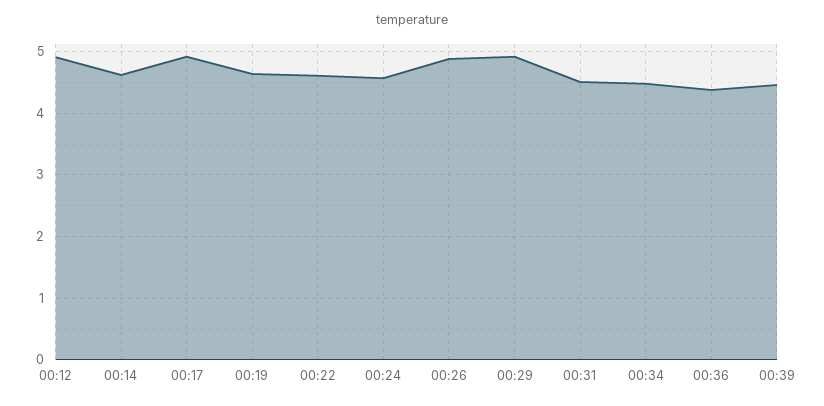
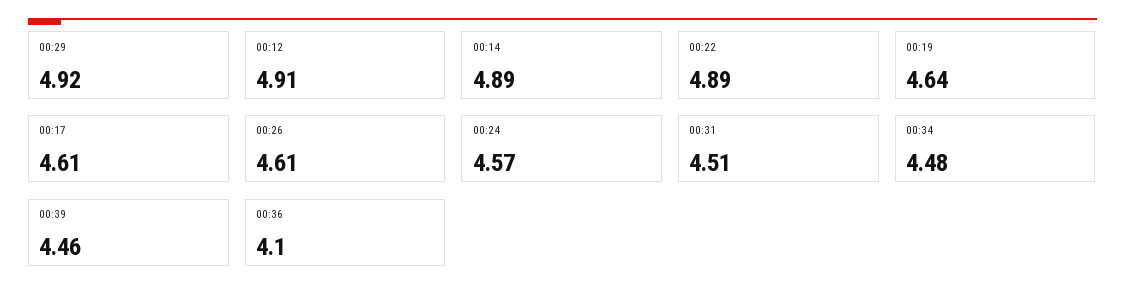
  {
    "00:12": 4.91,
-   "00:14": 4.6,
+   "00:14": 4.89,
-   "00:17": 4.9,
+   "00:17": 4.61,
    "00:19": 4.64,
-   "00:22": 4.6,
+   "00:22": 4.89,
    "00:24": 4.57,
-   "00:26": 4.9,
+   "00:26": 4.61,
    "00:29": 4.92,
    "00:31": 4.51,
    "00:34": 4.48,
-   "00:36": 4.4,
+   "00:36": 4.1,
    "00:39": 4.46
  }

